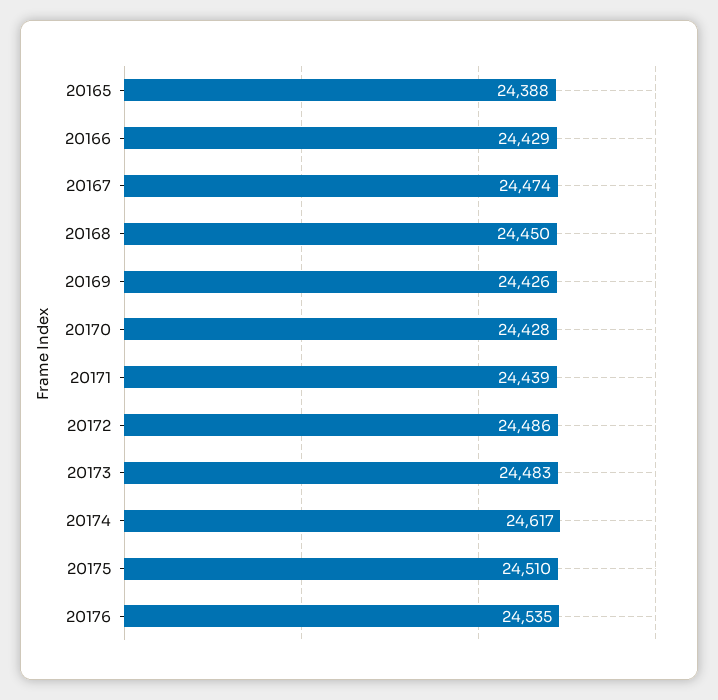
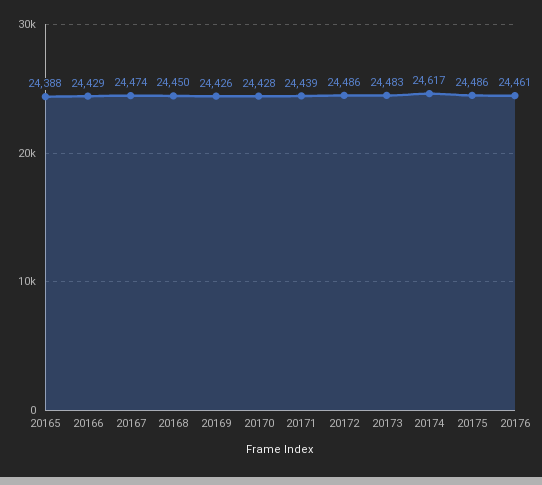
  {
    "20165": 24388,
    "20166": 24429,
    "20167": 24474,
    "20168": 24450,
    "20169": 24426,
    "20170": 24428,
    "20171": 24439,
    "20172": 24486,
    "20173": 24483,
    "20174": 24617,
-   "20175": 24510,
+   "20175": 24486,
-   "20176": 24535
+   "20176": 24461
  }

